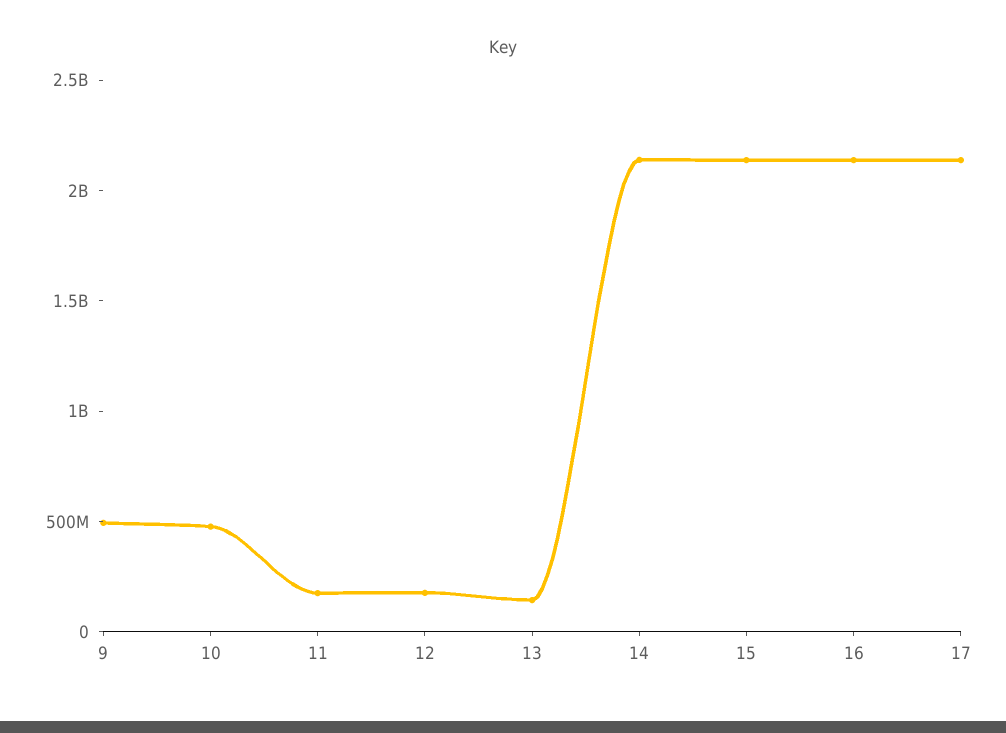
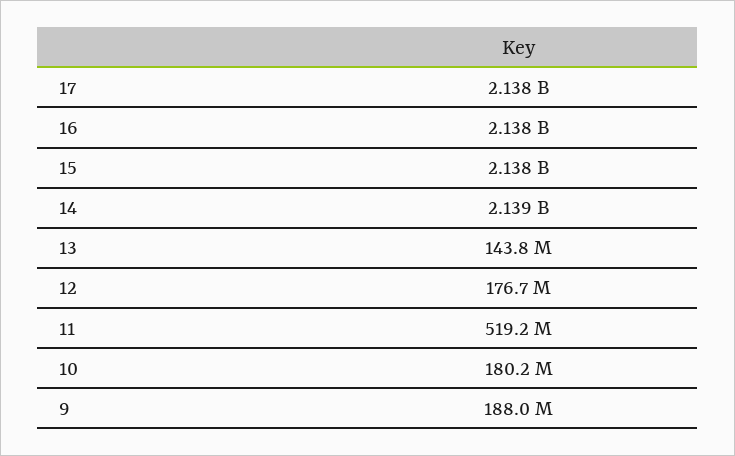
  {
-   "9": 500000000,
+   "9": 188000000,
-   "10": 500000000,
+   "10": 180200000,
-   "11": 200000000,
+   "11": 519200000,
    "12": 176700000,
    "13": 143800000,
    "14": 2139000000,
    "15": 2138000000,
    "16": 2138000000,
    "17": 2138000000
  }

